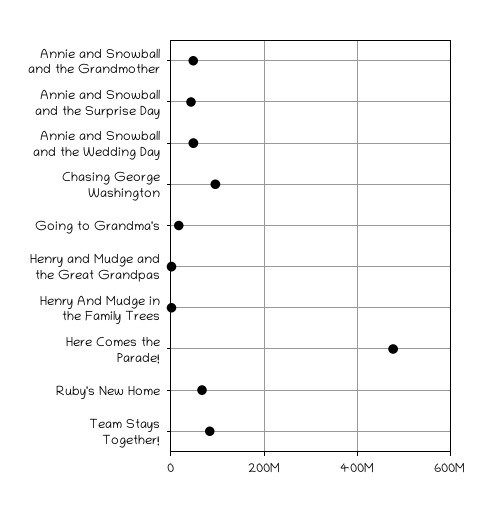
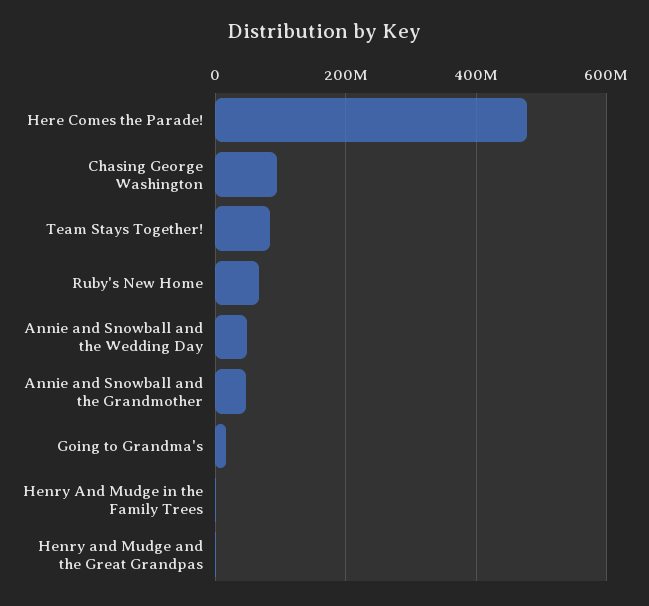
  {
    "Annie and Snowball and the Grandmother": 40000000,
-   "Annie and Snowball and the Surprise Day": 40000000,
    "Annie and Snowball and the Wedding Day": 40000000,
    "Chasing George Washington": 100000000,
    "Going to Grandma's": 20000000,
    "Henry and Mudge and the Great Grandpas": 0,
    "Henry And Mudge in the Family Trees": 0,
    "Here Comes the Parade!": 480000000,
    "Ruby's New Home": 60000000,
    "Team Stays Together!": 80000000
  }

